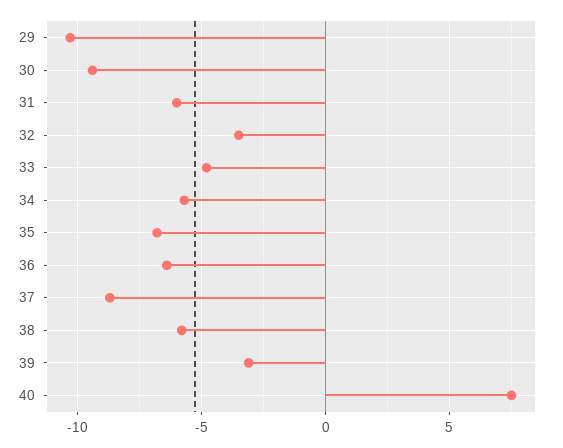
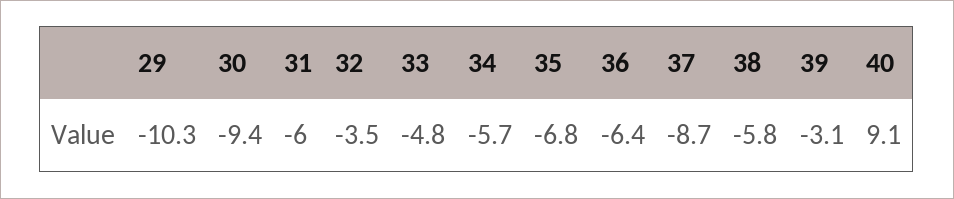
  {
    "29": -10.3,
    "30": -9.4,
    "31": -6,
    "32": -3.5,
    "33": -4.8,
    "34": -5.7,
    "35": -6.8,
    "36": -6.4,
    "37": -8.7,
    "38": -5.8,
    "39": -3.1,
-   "40": 7.5
+   "40": 9.1
  }

